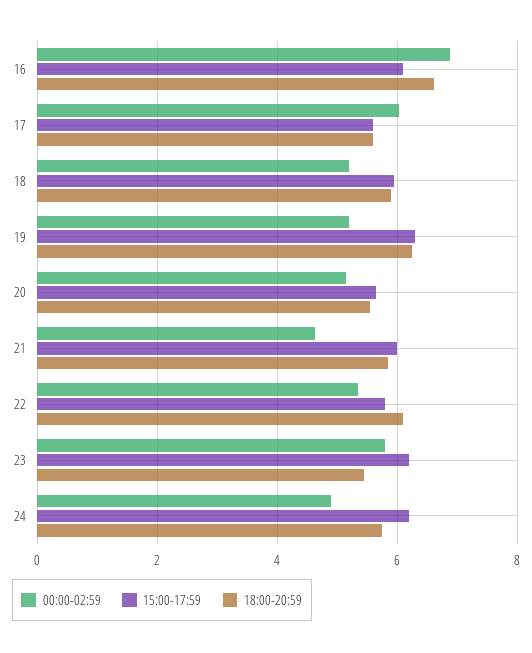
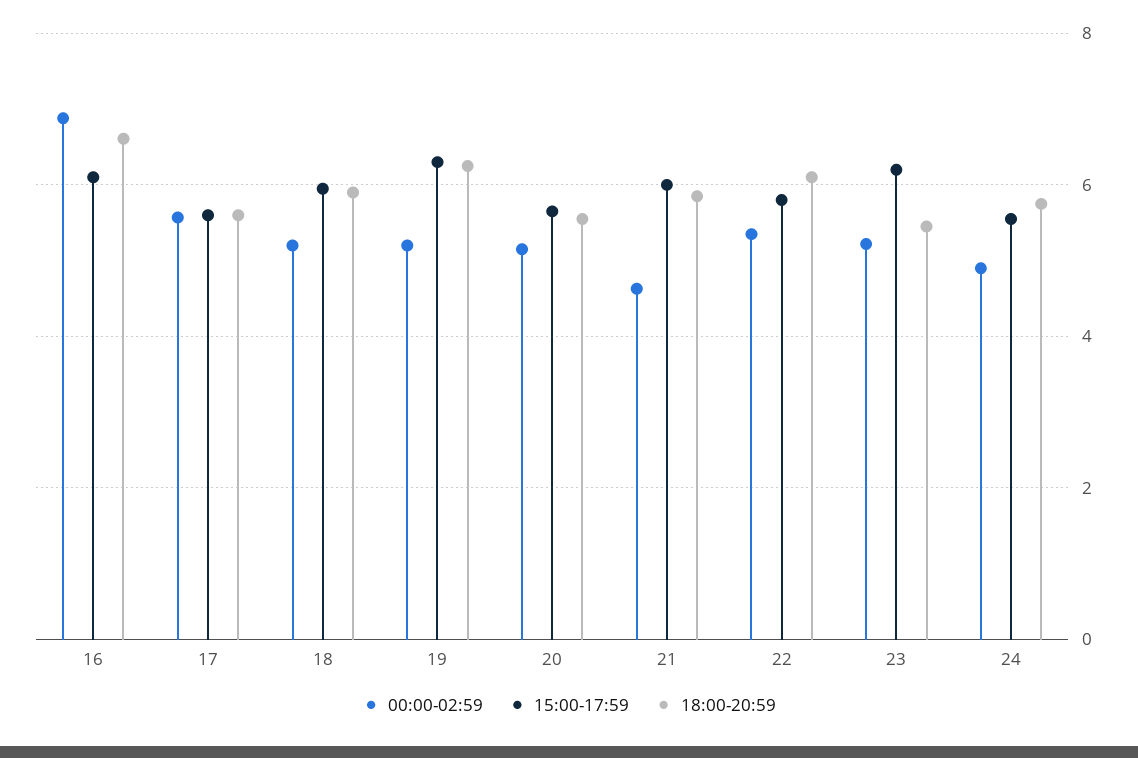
  {
    "00:00-02:59": {
      "16": 6.8,
-     "17": 6,
+     "17": 5.6,
      "18": 5.2,
      "19": 5.2,
      "20": 5.2,
      "21": 4.6,
      "22": 5.4,
-     "23": 5.8,
+     "23": 5.2,
      "24": 5
    },
    "15:00-17:59": {
      "16": 6.2,
      "17": 5.6,
      "18": 6,
      "19": 6.4,
      "20": 5.6,
      "21": 6,
      "22": 5.8,
      "23": 6.2,
-     "24": 6.2
+     "24": 5.6
    },
    "18:00-20:59": {
      "16": 6.6,
      "17": 5.6,
      "18": 6,
      "19": 6.2,
      "20": 5.6,
      "21": 5.8,
      "22": 6.2,
      "23": 5.4,
      "24": 5.8
    }
  }

